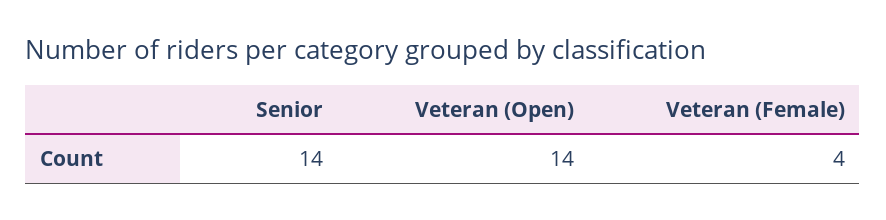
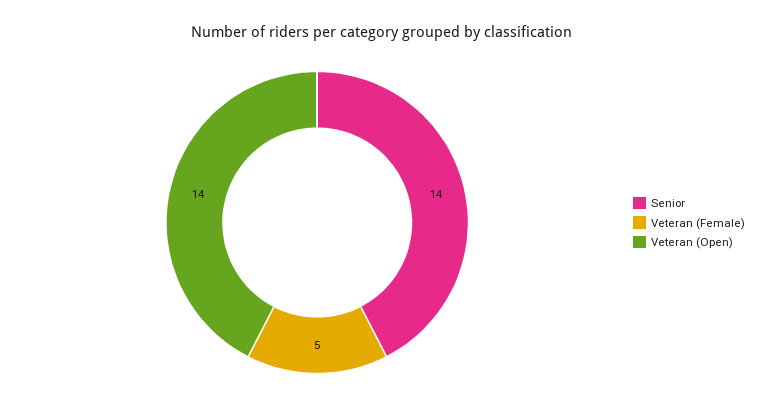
  {
    "Senior": 14,
    "Veteran (Open)": 14,
-   "Veteran (Female)": 4
+   "Veteran (Female)": 5
  }

